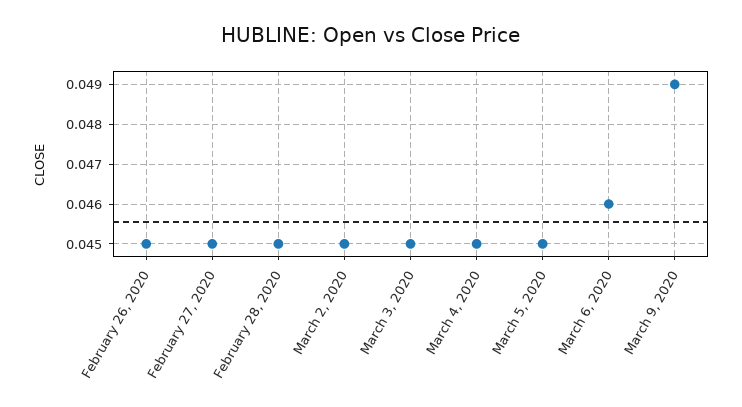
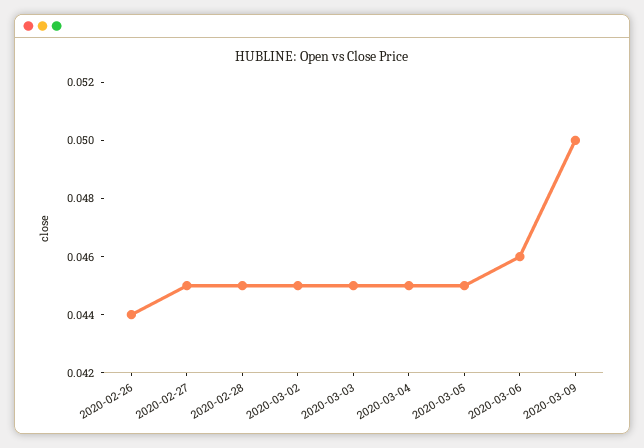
  {
-   "February 26, 2020": 0.045,
+   "February 26, 2020": 0.044,
    "February 27, 2020": 0.045,
    "February 28, 2020": 0.045,
    "March 2, 2020": 0.045,
    "March 3, 2020": 0.045,
    "March 4, 2020": 0.045,
    "March 5, 2020": 0.045,
    "March 6, 2020": 0.046,
-   "March 9, 2020": 0.049
+   "March 9, 2020": 0.05
  }

